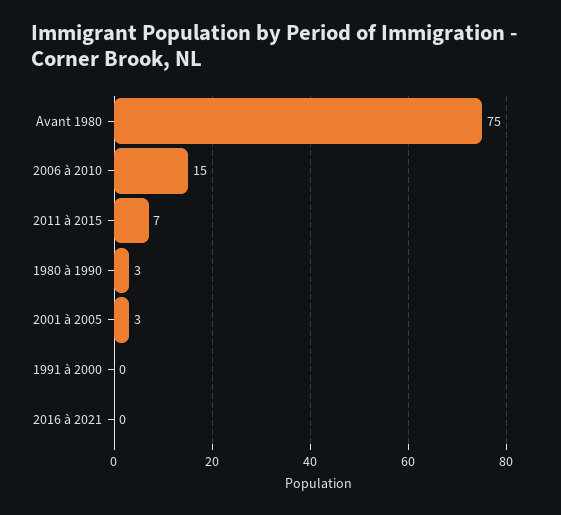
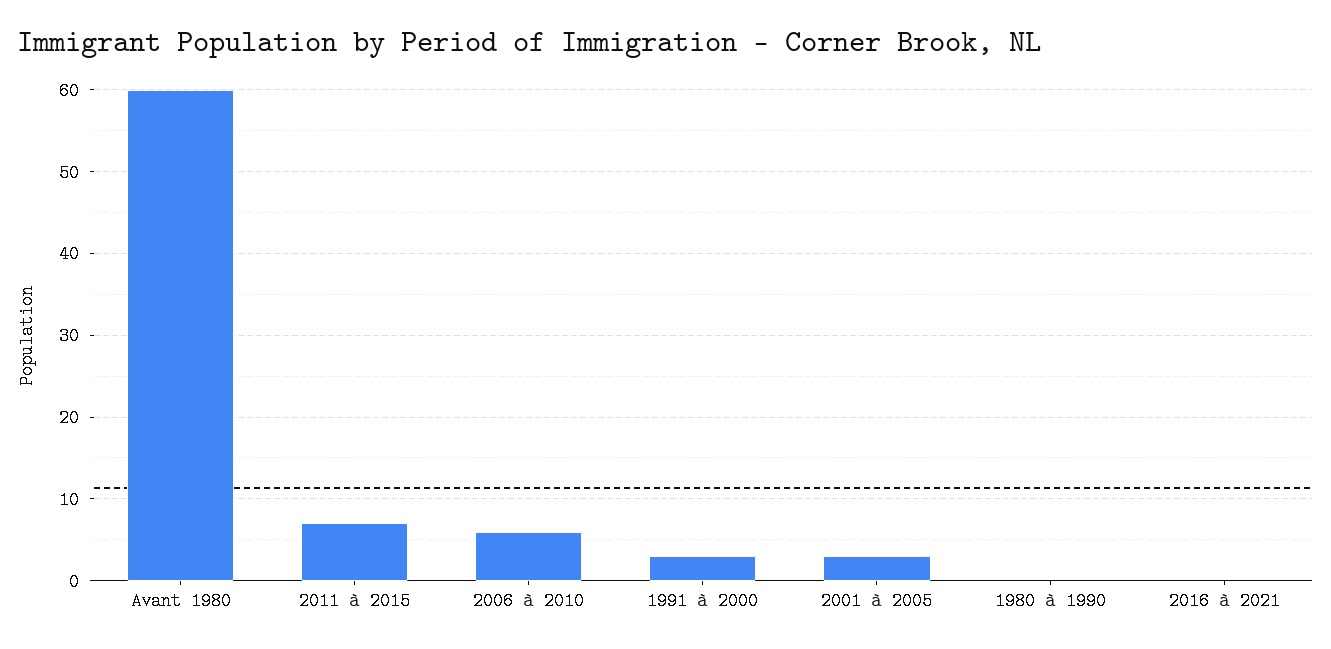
  {
-   "Avant 1980": 75,
+   "Avant 1980": 60,
-   "2006 à 2010": 15,
+   "2006 à 2010": 6,
    "2011 à 2015": 7,
-   "1980 à 1990": 3,
+   "1980 à 1990": 0,
    "2001 à 2005": 3,
-   "1991 à 2000": 0,
+   "1991 à 2000": 3,
    "2016 à 2021": 0
  }

